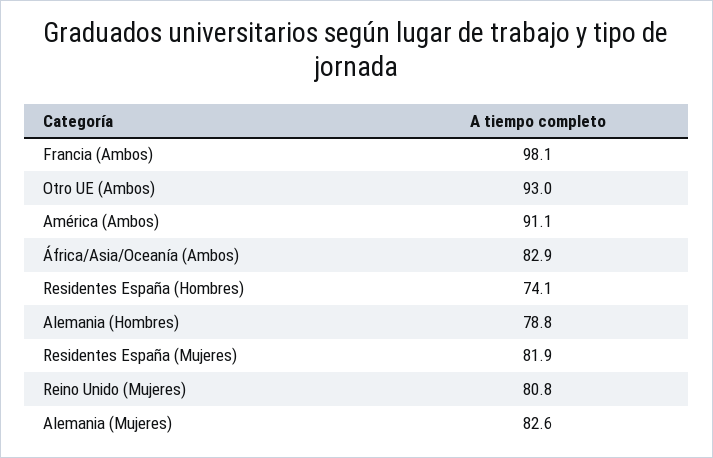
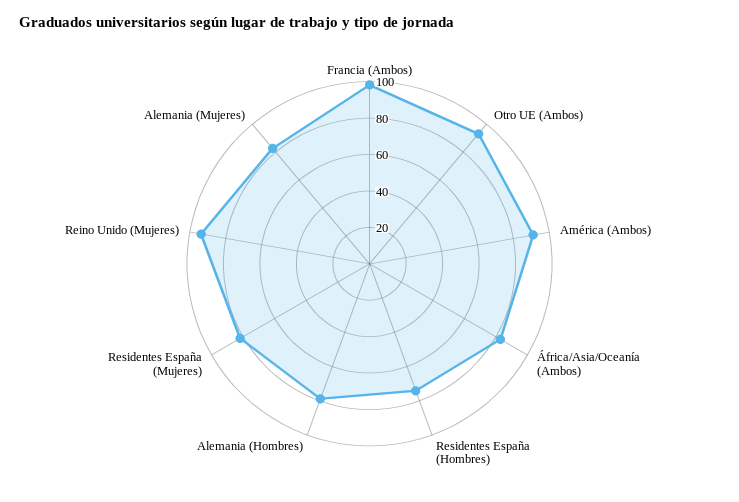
  {
    "Francia (Ambos)": 98.1,
    "Otro UE (Ambos)": 93,
    "América (Ambos)": 91.1,
    "África/Asia/Oceanía (Ambos)": 82.9,
    "Residentes España (Hombres)": 74.1,
    "Alemania (Hombres)": 78.8,
    "Residentes España (Mujeres)": 81.9,
-   "Reino Unido (Mujeres)": 80.8,
+   "Reino Unido (Mujeres)": 95,
    "Alemania (Mujeres)": 82.6
  }

